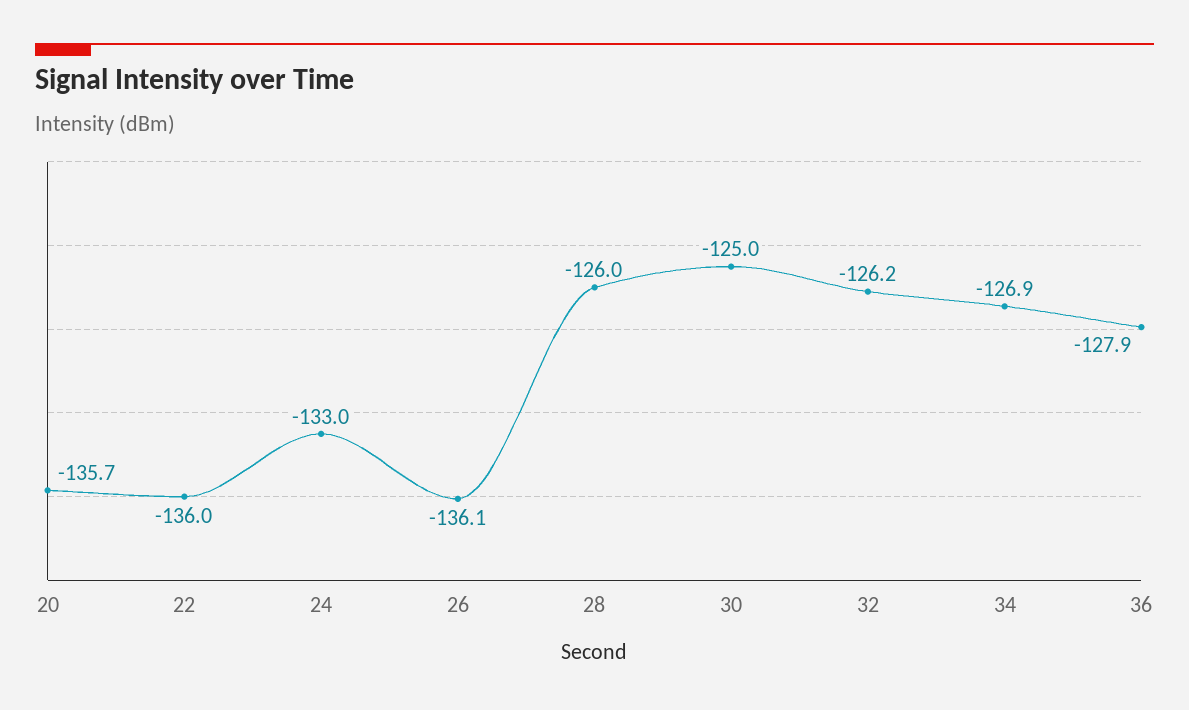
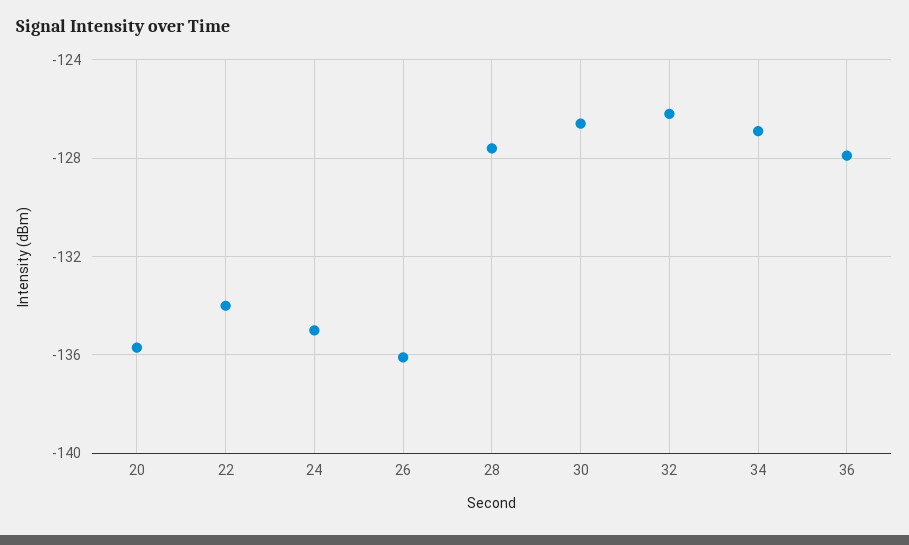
  {
    "20": -135.7,
-   "22": -136,
+   "22": -134,
-   "24": -133,
+   "24": -135,
    "26": -136.1,
-   "28": -126,
+   "28": -127.5,
-   "30": -125,
+   "30": -126.5,
    "32": -126.2,
    "34": -126.9,
    "36": -127.9
  }

